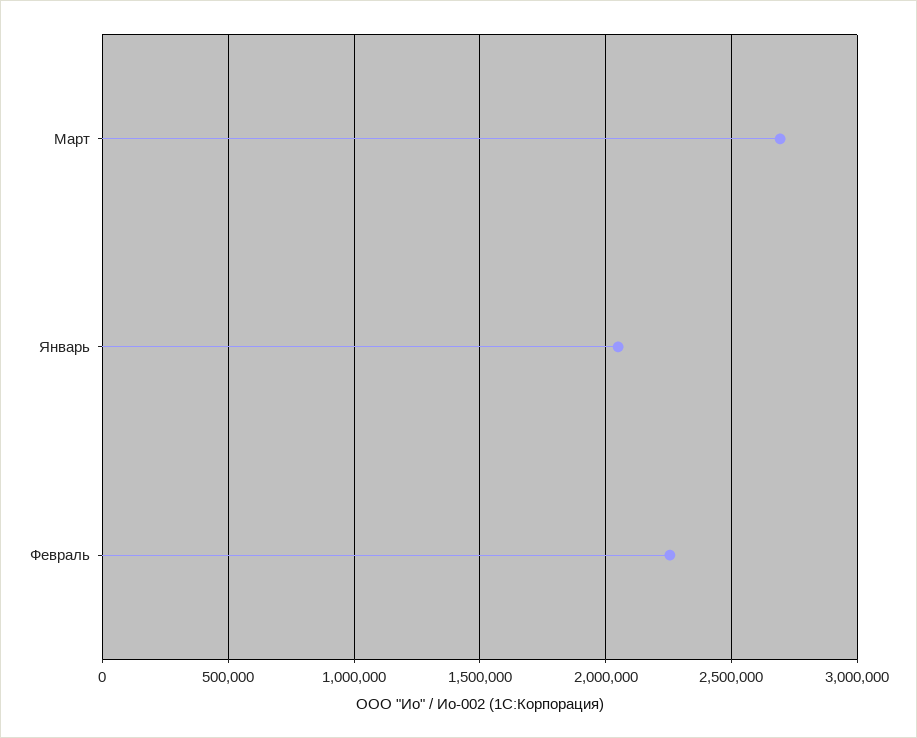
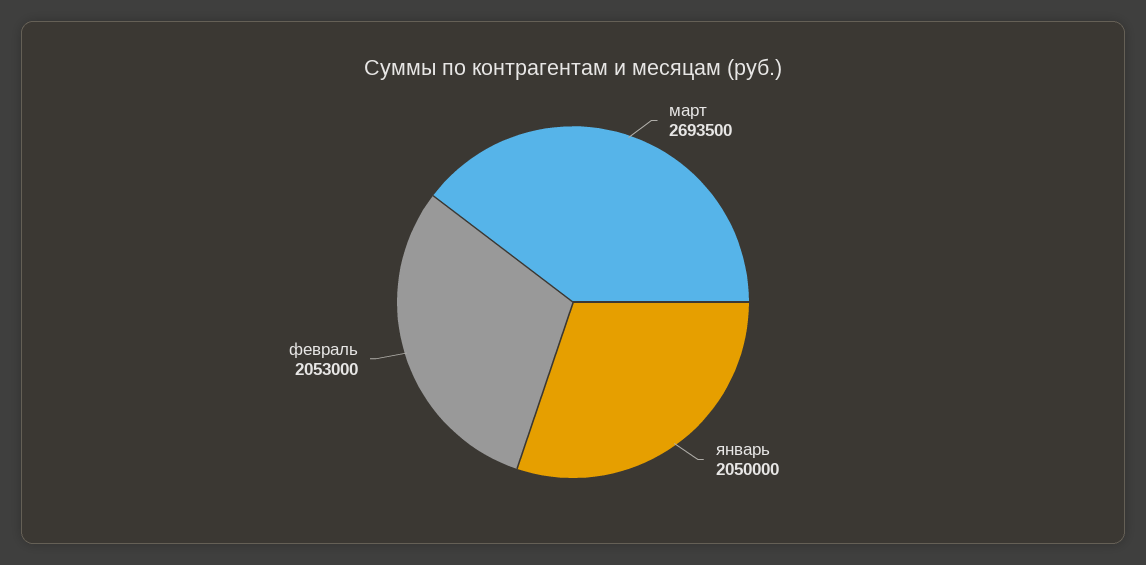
  {
    "Март": 2693500,
    "Январь": 2050000,
-   "Февраль": 2250000
+   "Февраль": 2053000
  }

